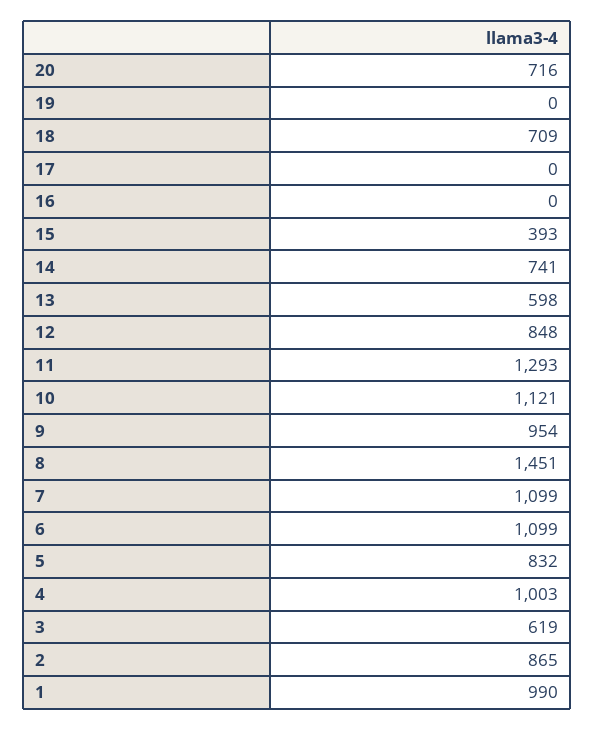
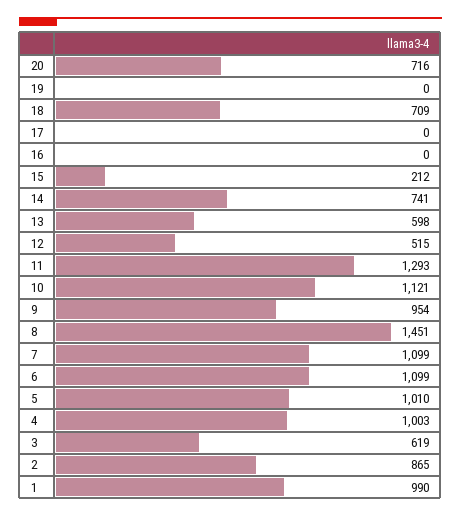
  {
    "20": 716,
    "19": 0,
    "18": 709,
    "17": 0,
    "16": 0,
-   "15": 393,
+   "15": 212,
    "14": 741,
    "13": 598,
-   "12": 848,
+   "12": 515,
    "11": 1293,
    "10": 1121,
    "9": 954,
    "8": 1451,
    "7": 1099,
    "6": 1099,
-   "5": 832,
+   "5": 1010,
    "4": 1003,
    "3": 619,
    "2": 865,
    "1": 990
  }

